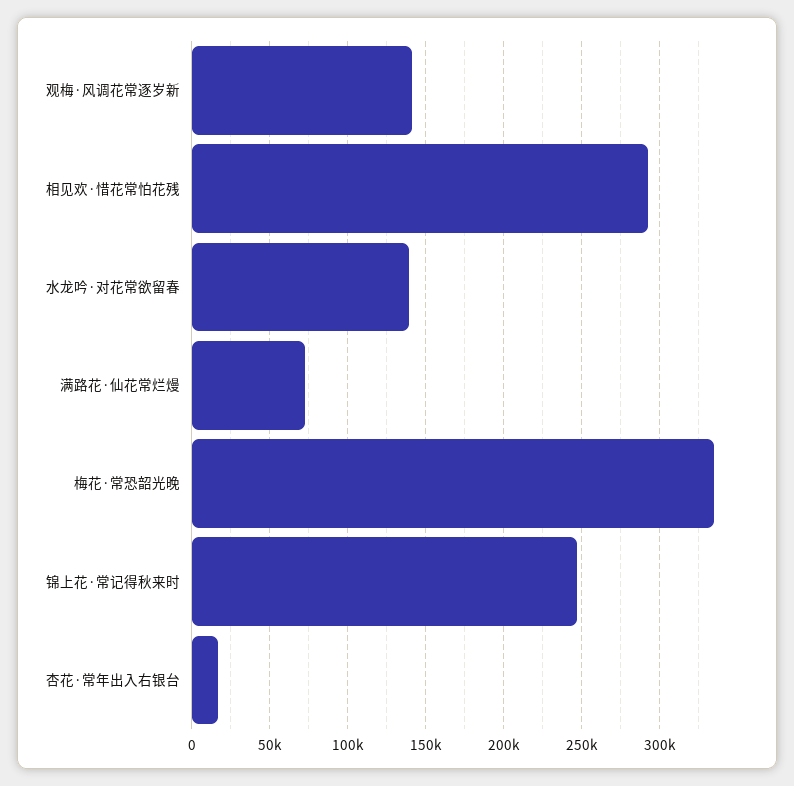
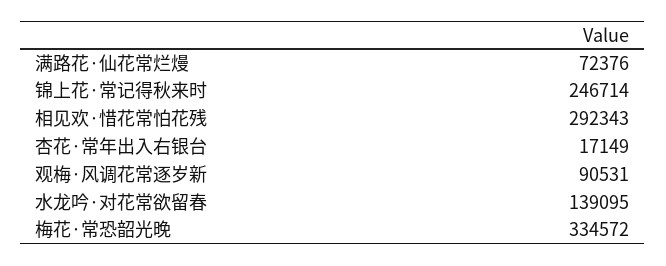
  {
-   "观梅·风调花常逐岁新": 140000,
+   "观梅·风调花常逐岁新": 90531,
    "相见欢·惜花常怕花残": 292343,
    "水龙吟·对花常欲留春": 139095,
    "满路花·仙花常烂熳": 72376,
    "梅花·常恐韶光晚": 334572,
    "锦上花·常记得秋来时": 246714,
    "杏花·常年出入右银台": 17149
  }

